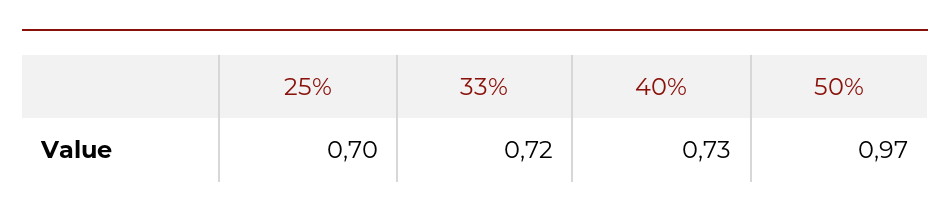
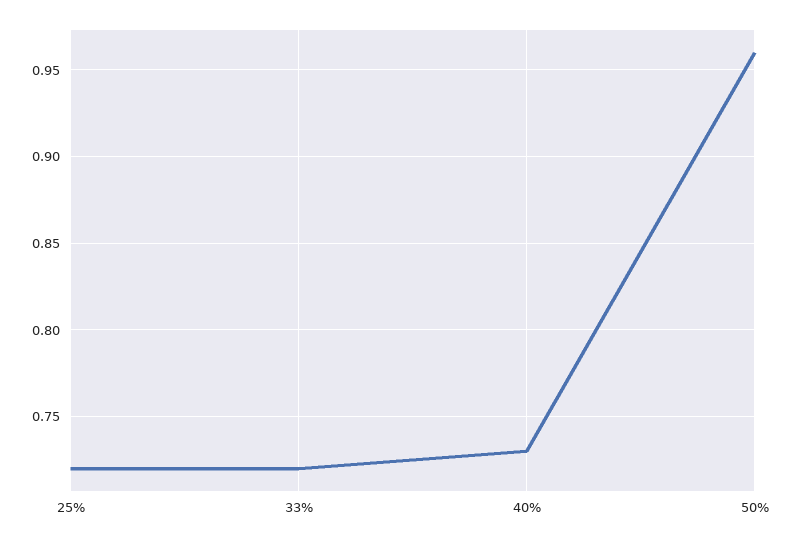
  {
-   "25%": 0.7,
+   "25%": 0.72,
    "33%": 0.72,
    "40%": 0.73,
-   "50%": 0.97
+   "50%": 0.96
  }

